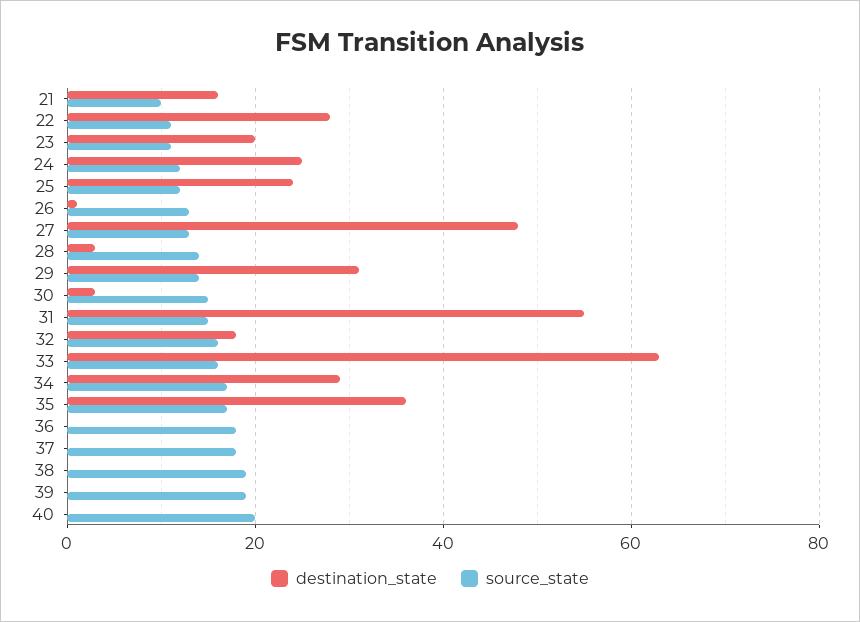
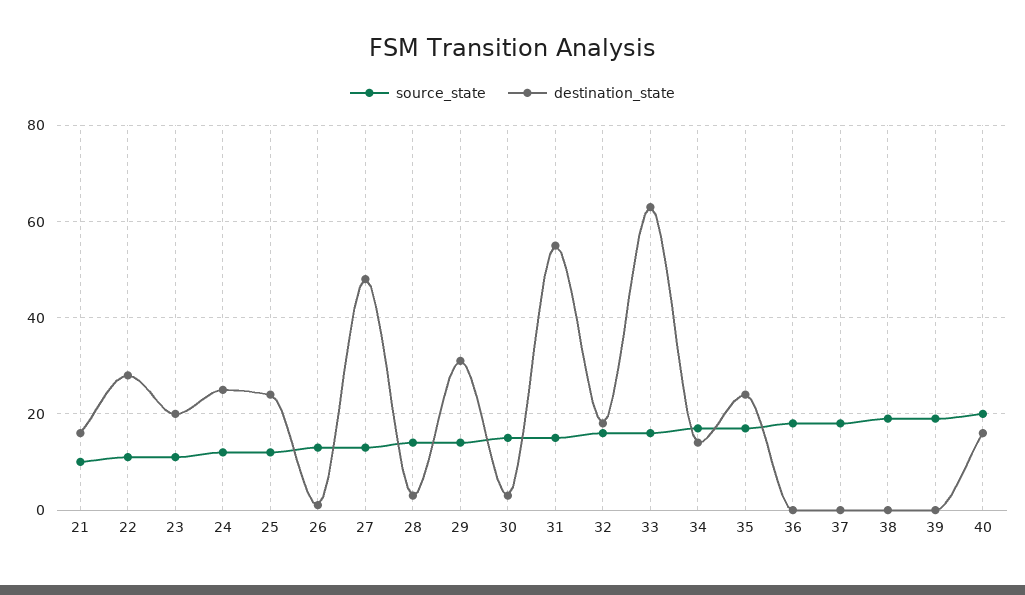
  {
    "destination_state": {
      "21": 15,
      "22": 30,
      "23": 20,
      "24": 25,
      "25": 25,
      "26": 0,
      "27": 50,
      "28": 5,
      "29": 30,
      "30": 5,
      "31": 55,
      "32": 20,
      "33": 65,
-     "34": 30,
+     "34": 15,
-     "35": 35,
+     "35": 25,
      "36": 0,
      "37": 0,
      "38": 0,
      "39": 0,
-     "40": 0
+     "40": 15
    },
    "source_state": {
      "21": 10,
      "22": 10,
      "23": 10,
      "24": 10,
      "25": 10,
      "26": 15,
      "27": 15,
      "28": 15,
      "29": 15,
      "30": 15,
      "31": 15,
      "32": 15,
      "33": 15,
      "34": 15,
      "35": 15,
      "36": 20,
      "37": 20,
      "38": 20,
      "39": 20,
      "40": 20
    }
  }

